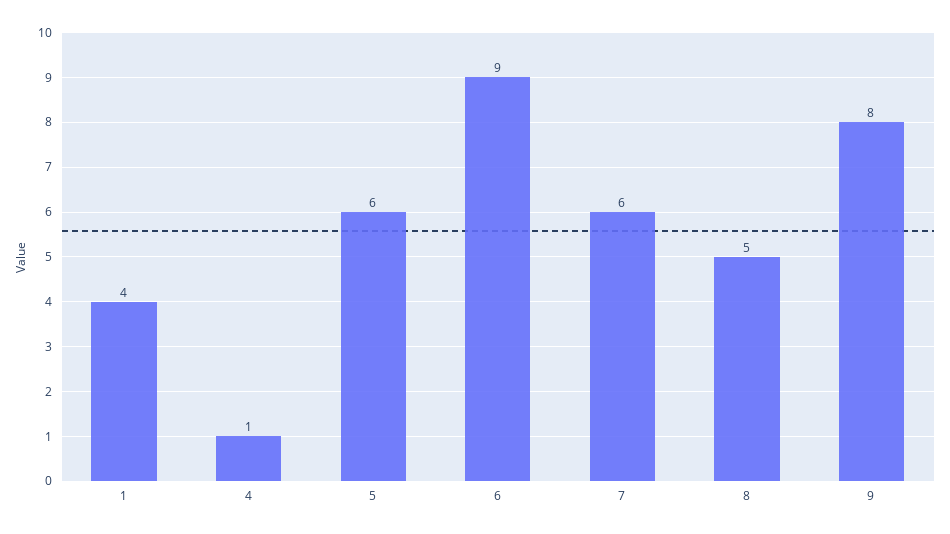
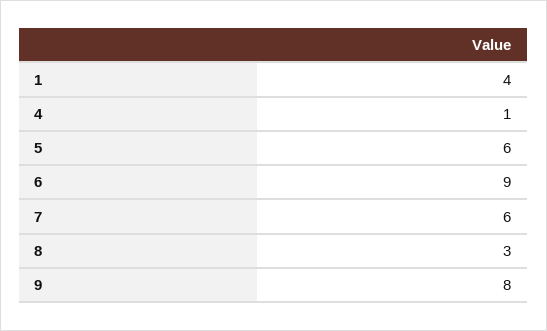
  {
    "1": 4,
    "4": 1,
    "5": 6,
    "6": 9,
    "7": 6,
-   "8": 5,
+   "8": 3,
    "9": 8
  }

